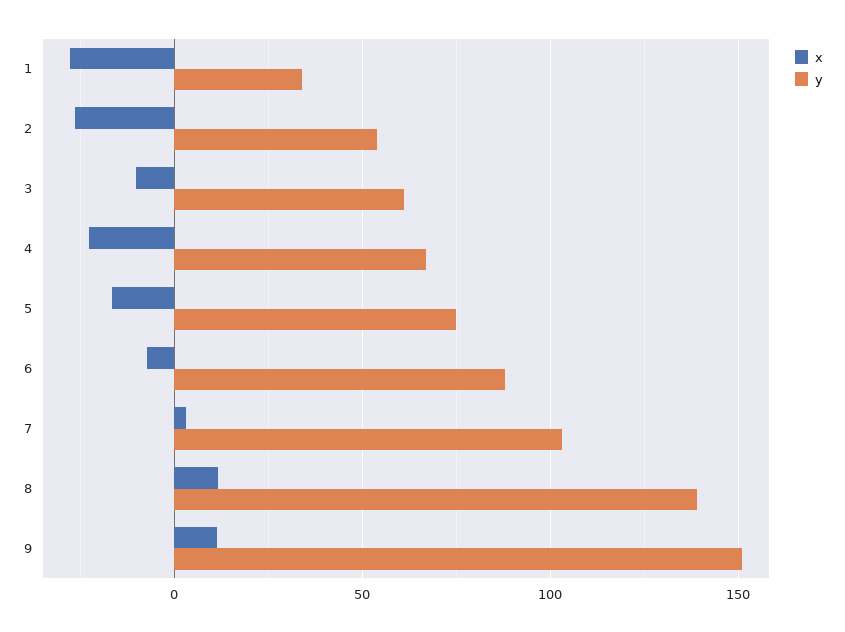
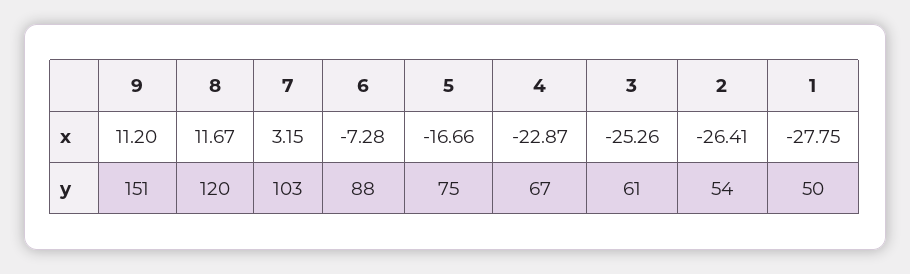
  {
    "x": {
      "1": -27.75,
      "2": -26.41,
-     "3": -10,
+     "3": -25.26,
      "4": -22.87,
      "5": -16.66,
      "6": -7.28,
      "7": 3.15,
      "8": 11.67,
      "9": 11.2
    },
    "y": {
-     "1": 35,
+     "1": 50,
      "2": 54,
      "3": 61,
      "4": 67,
      "5": 75,
      "6": 88,
      "7": 103,
-     "8": 140,
+     "8": 120,
      "9": 151
    }
  }

